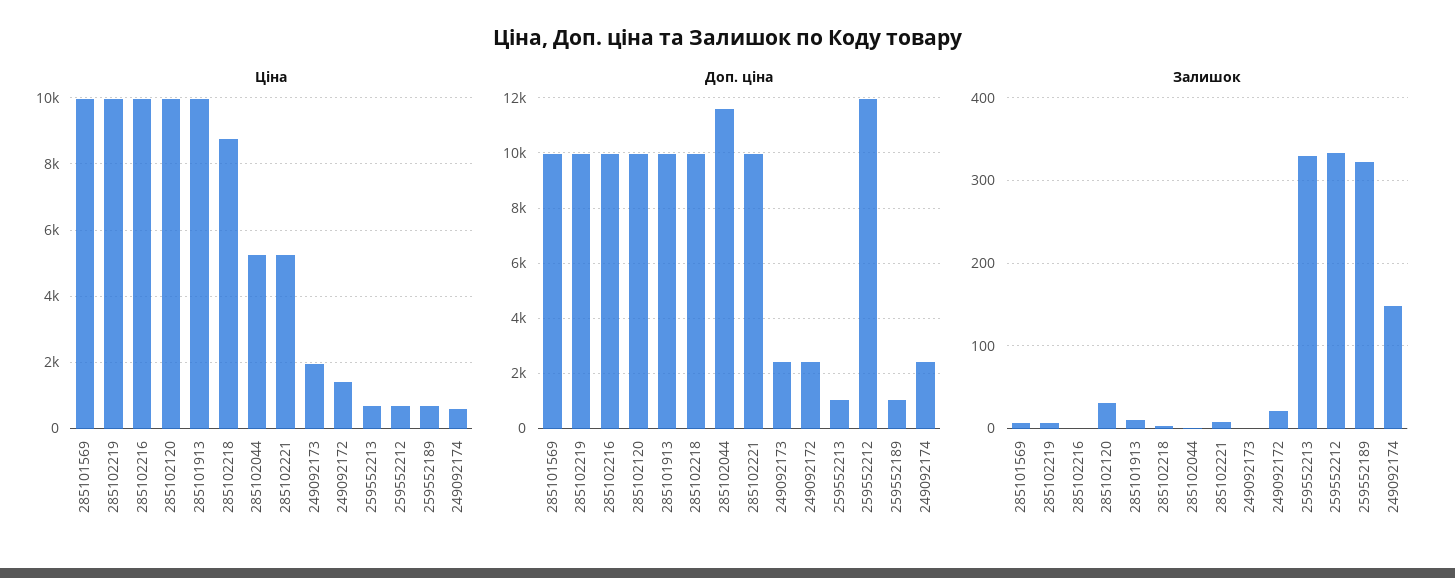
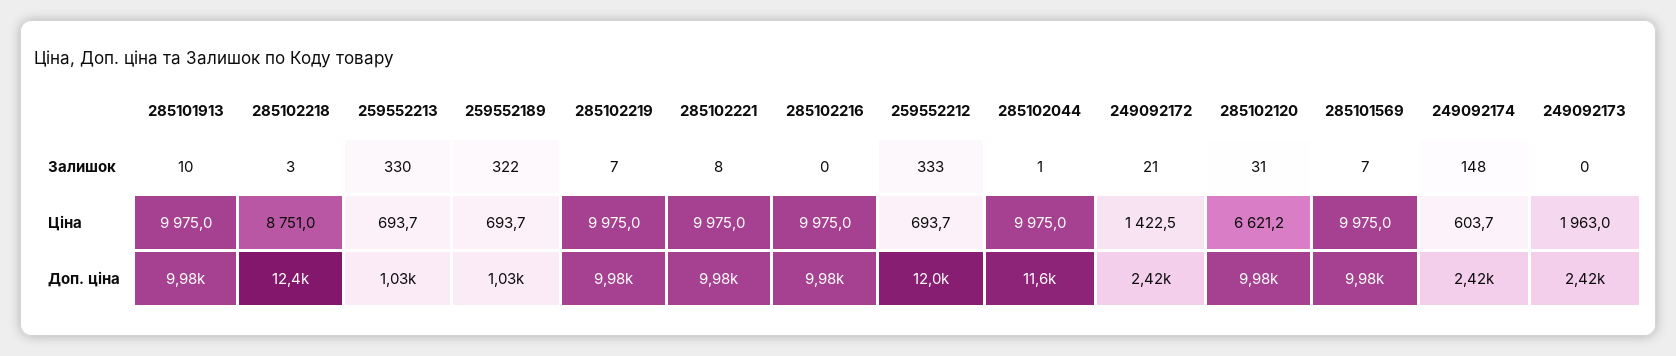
  {
    "Ціна": {
      "285101569": 9975,
      "285102219": 9975,
      "285102216": 9975,
-     "285102120": 10000,
+     "285102120": 6621.2,
      "285101913": 9975,
      "285102218": 8751,
-     "285102044": 5200,
+     "285102044": 9975,
-     "285102221": 5200,
+     "285102221": 9975,
      "249092173": 1963,
      "249092172": 1422.5,
      "259552213": 693.7,
      "259552212": 693.7,
      "259552189": 693.7,
      "249092174": 603.7
    },
    "Доп. ціна": {
      "285101569": 9980,
      "285102219": 9980,
      "285102216": 9980,
      "285102120": 9980,
      "285101913": 9980,
-     "285102218": 10000,
+     "285102218": 12400,
      "285102044": 11600,
      "285102221": 9980,
      "249092173": 2420,
      "249092172": 2420,
      "259552213": 1030,
      "259552212": 12000,
      "259552189": 1030,
      "249092174": 2420
    },
    "Залишок": {
      "285101569": 7,
      "285102219": 7,
      "285102216": 0,
      "285102120": 31,
      "285101913": 10,
      "285102218": 3,
      "285102044": 1,
      "285102221": 8,
      "249092173": 0,
      "249092172": 21,
      "259552213": 330,
      "259552212": 333,
      "259552189": 322,
      "249092174": 148
    }
  }

